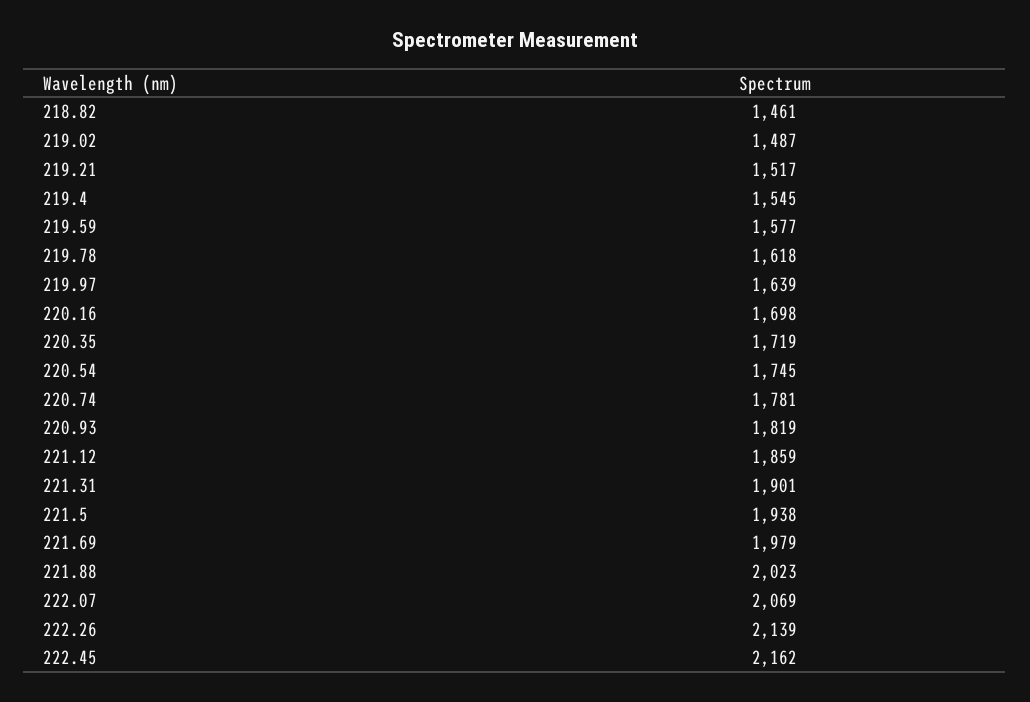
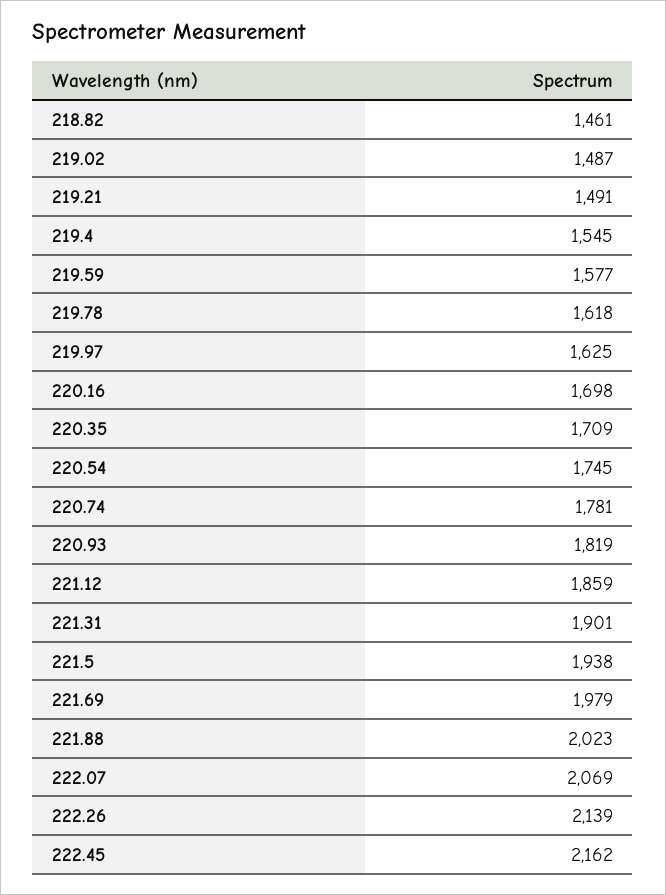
  {
    "218.82": 1461,
    "219.02": 1487,
-   "219.21": 1517,
+   "219.21": 1491,
    "219.4": 1545,
    "219.59": 1577,
    "219.78": 1618,
-   "219.97": 1639,
+   "219.97": 1625,
    "220.16": 1698,
-   "220.35": 1719,
+   "220.35": 1709,
    "220.54": 1745,
    "220.74": 1781,
    "220.93": 1819,
    "221.12": 1859,
    "221.31": 1901,
    "221.5": 1938,
    "221.69": 1979,
    "221.88": 2023,
    "222.07": 2069,
    "222.26": 2139,
    "222.45": 2162
  }

